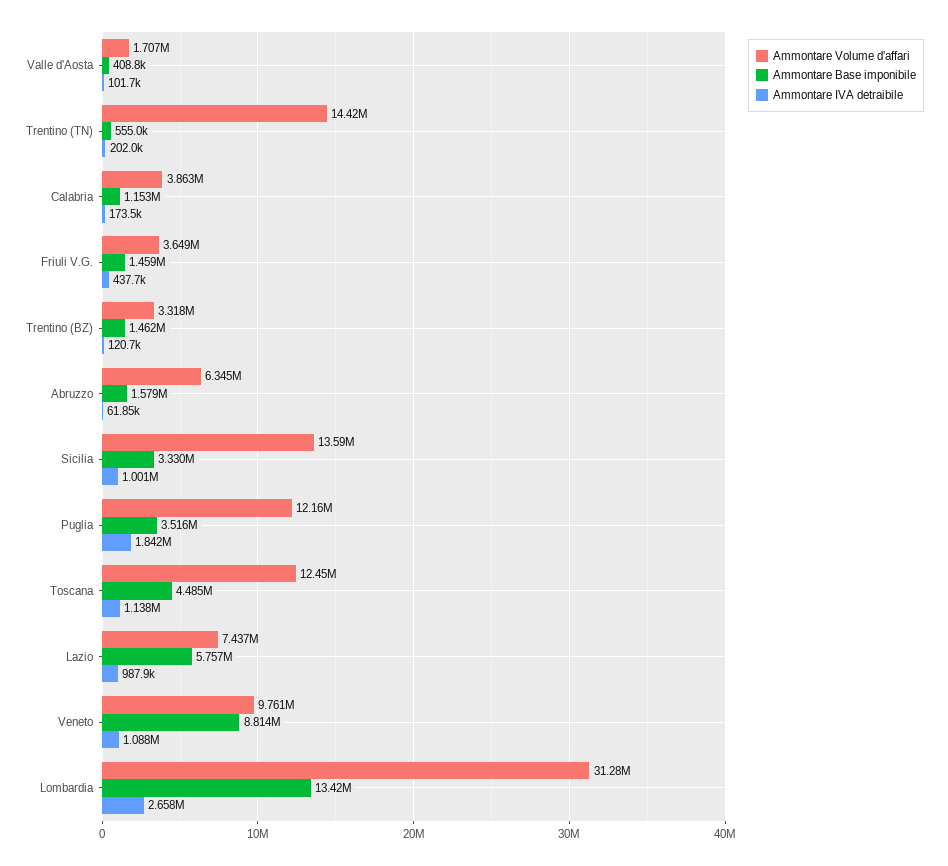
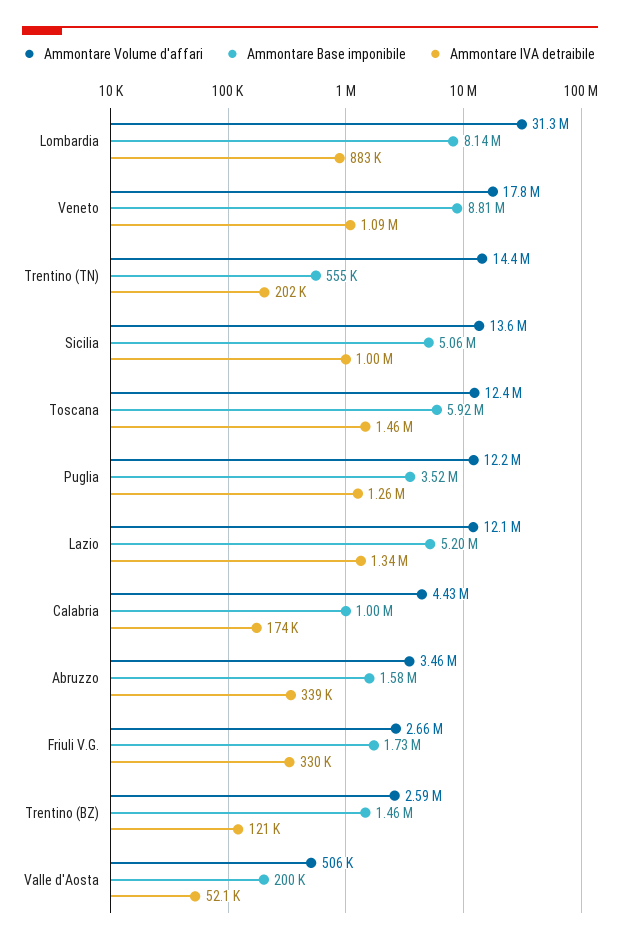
  {
    "Ammontare Volume d'affari": {
-     "Valle d'Aosta": 1707000,
+     "Valle d'Aosta": 506000,
      "Trentino (TN)": 14420000,
-     "Calabria": 3863000,
+     "Calabria": 4430000,
-     "Friuli V.G.": 3649000,
+     "Friuli V.G.": 2660000,
-     "Trentino (BZ)": 3318000,
+     "Trentino (BZ)": 2590000,
-     "Abruzzo": 6345000,
+     "Abruzzo": 3460000,
      "Sicilia": 13590000,
      "Puglia": 12160000,
      "Toscana": 12450000,
-     "Lazio": 7437000,
+     "Lazio": 12100000,
-     "Veneto": 9761000,
+     "Veneto": 17800000,
      "Lombardia": 31280000
    },
    "Ammontare Base imponibile": {
-     "Valle d'Aosta": 408800,
+     "Valle d'Aosta": 200000,
      "Trentino (TN)": 555000,
-     "Calabria": 1153000,
+     "Calabria": 1000000,
-     "Friuli V.G.": 1459000,
+     "Friuli V.G.": 1730000,
      "Trentino (BZ)": 1462000,
      "Abruzzo": 1579000,
-     "Sicilia": 3330000,
+     "Sicilia": 5060000,
      "Puglia": 3516000,
-     "Toscana": 4485000,
+     "Toscana": 5920000,
-     "Lazio": 5757000,
+     "Lazio": 5200000,
      "Veneto": 8814000,
-     "Lombardia": 13420000
+     "Lombardia": 8140000
    },
    "Ammontare IVA detraibile": {
-     "Valle d'Aosta": 101700,
+     "Valle d'Aosta": 52100,
      "Trentino (TN)": 202000,
      "Calabria": 173500,
-     "Friuli V.G.": 437700,
+     "Friuli V.G.": 330000,
      "Trentino (BZ)": 120700,
-     "Abruzzo": 61850,
+     "Abruzzo": 339000,
      "Sicilia": 1001000,
-     "Puglia": 1842000,
+     "Puglia": 1260000,
-     "Toscana": 1138000,
+     "Toscana": 1460000,
-     "Lazio": 987900,
+     "Lazio": 1340000,
      "Veneto": 1088000,
-     "Lombardia": 2658000
+     "Lombardia": 883000
    }
  }

